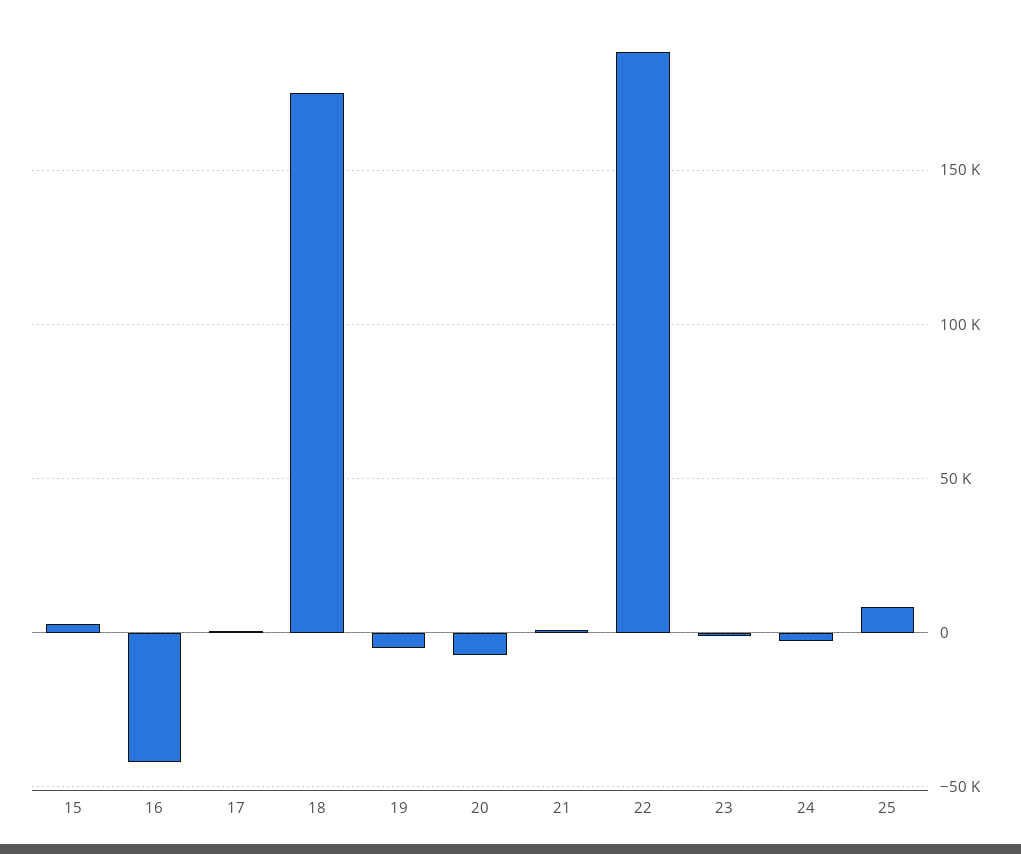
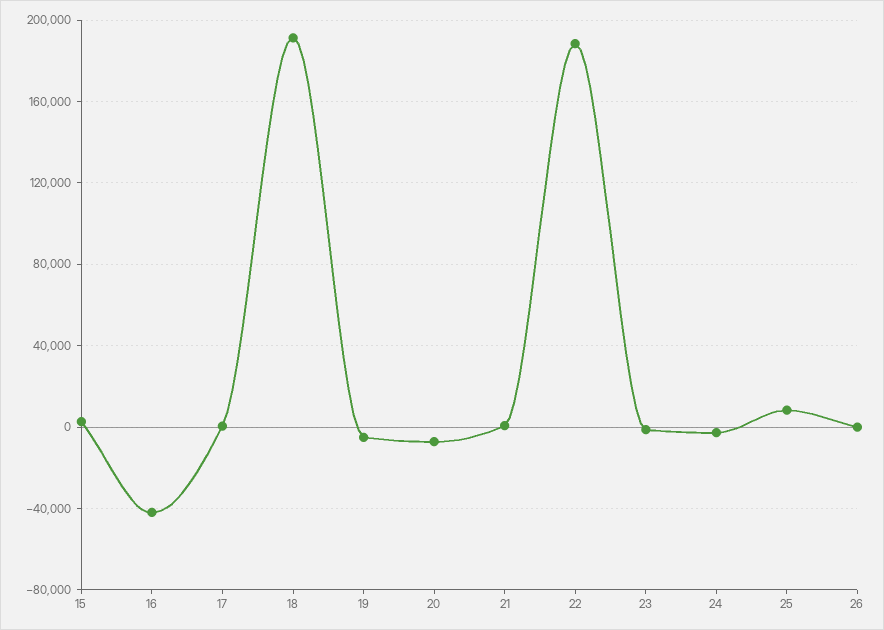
  {
    "15": 5000,
    "16": -40000,
    "17": 0,
-   "18": 175000,
+   "18": 190000,
    "19": -5000,
    "20": -5000,
    "21": 0,
    "22": 190000,
    "23": 0,
    "24": -5000,
-   "25": 10000
+   "25": 10000,
+   "26": 0
  }

